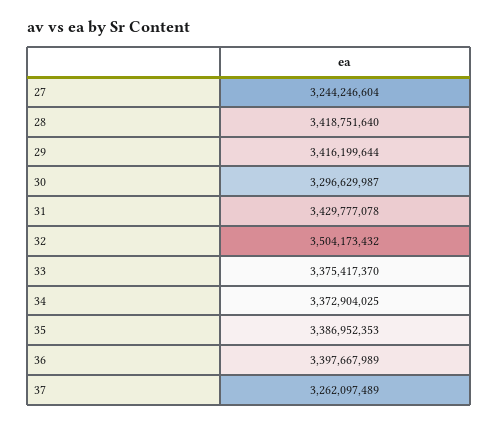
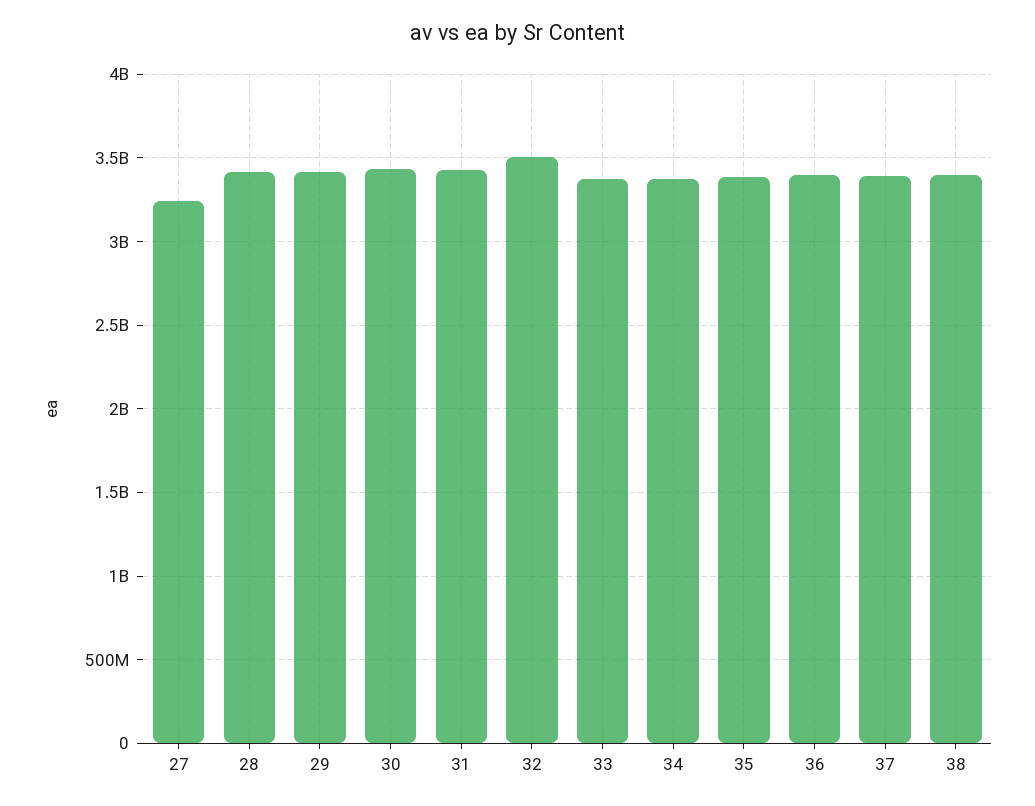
  {
    "27": 3244246604,
    "28": 3418751640,
    "29": 3416199644,
-   "30": 3296629987,
+   "30": 3450000000,
    "31": 3429777078,
    "32": 3504173432,
    "33": 3375417370,
    "34": 3372904025,
    "35": 3386952353,
    "36": 3397667989,
-   "37": 3262097489
+   "37": 3400000000,
+   "38": 3400000000
  }

